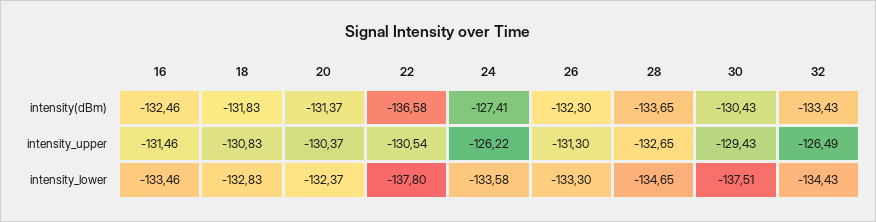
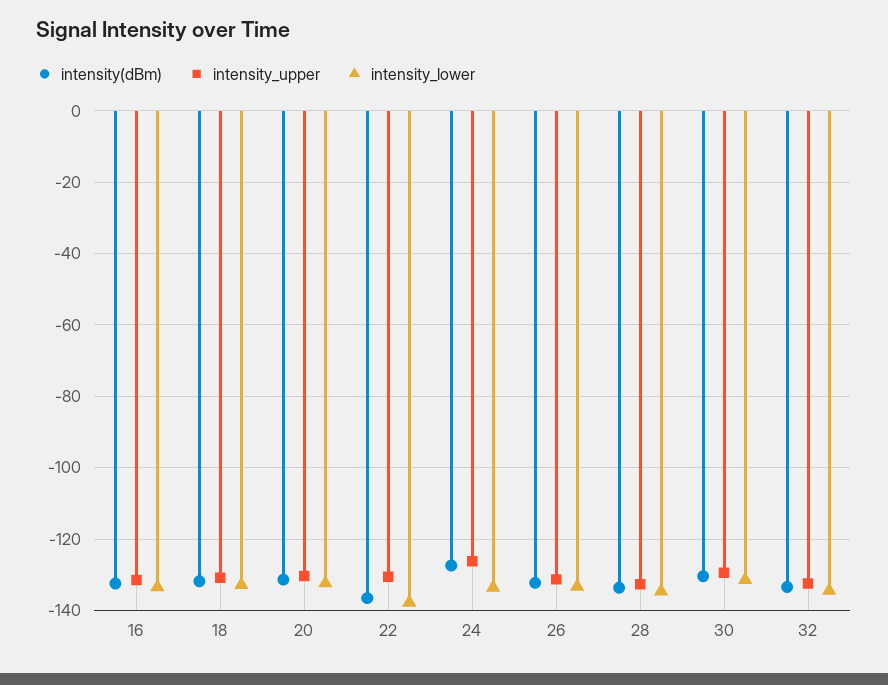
  {
    "intensity(dBm)": {
      "16": -132.46,
      "18": -131.83,
      "20": -131.37,
      "22": -136.58,
      "24": -127.41,
      "26": -132.3,
      "28": -133.65,
      "30": -130.43,
      "32": -133.43
    },
    "intensity_upper": {
      "16": -131.46,
      "18": -130.83,
      "20": -130.37,
      "22": -130.54,
      "24": -126.22,
      "26": -131.3,
      "28": -132.65,
      "30": -129.43,
-     "32": -126.49
+     "32": -132
    },
    "intensity_lower": {
      "16": -133.46,
      "18": -132.83,
      "20": -132.37,
      "22": -137.8,
      "24": -133.58,
      "26": -133.3,
      "28": -134.65,
-     "30": -137.51,
+     "30": -132,
      "32": -134.43
    }
  }

